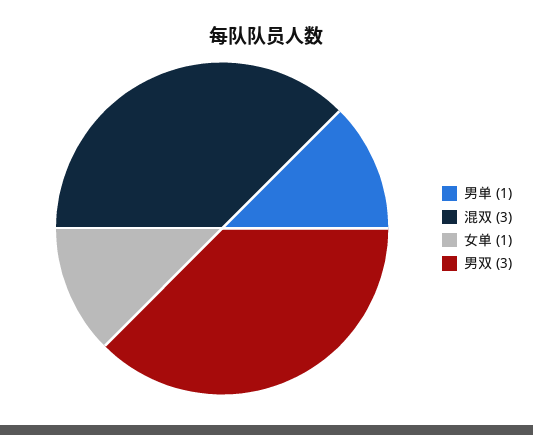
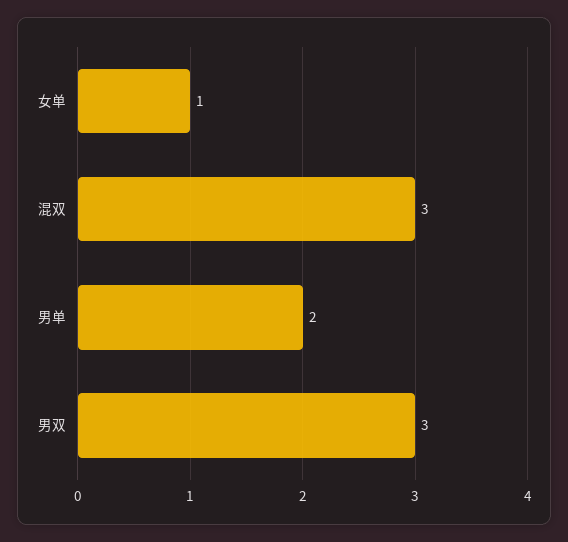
  {
-   "男单": 1,
+   "男单": 2,
    "混双": 3,
    "女单": 1,
    "男双": 3
  }

